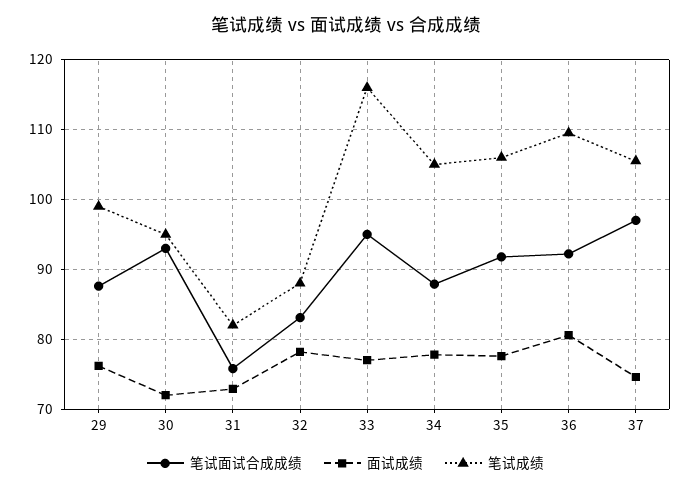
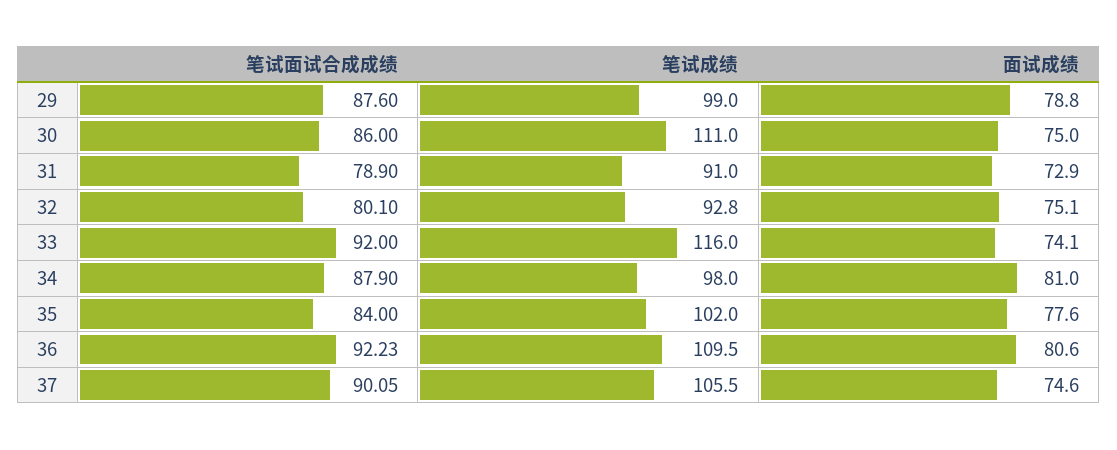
  {
    "笔试面试合成成绩": {
      "29": 87.6,
-     "30": 93,
+     "30": 86,
-     "31": 76,
+     "31": 78.9,
-     "32": 83,
+     "32": 80.1,
-     "33": 95,
+     "33": 92,
      "34": 87.9,
-     "35": 92,
+     "35": 84,
      "36": 92.23,
-     "37": 97
+     "37": 90.05
    },
    "面试成绩": {
-     "29": 76,
+     "29": 78.8,
-     "30": 72,
+     "30": 75,
      "31": 72.9,
-     "32": 78,
+     "32": 75.1,
-     "33": 77,
+     "33": 74.1,
-     "34": 78,
+     "34": 81,
      "35": 77.6,
      "36": 80.6,
      "37": 74.6
    },
    "笔试成绩": {
      "29": 99,
-     "30": 95,
+     "30": 111,
-     "31": 82,
+     "31": 91,
-     "32": 88,
+     "32": 92.8,
      "33": 116,
-     "34": 105,
+     "34": 98,
-     "35": 106,
+     "35": 102,
      "36": 109.5,
      "37": 105.5
    }
  }

